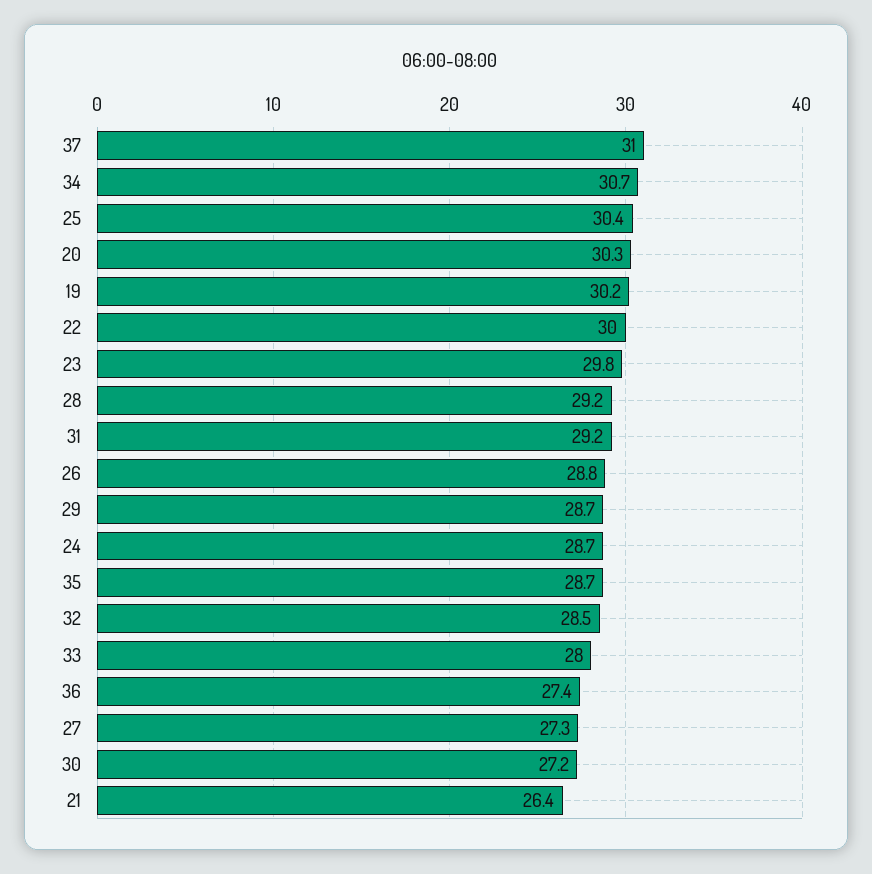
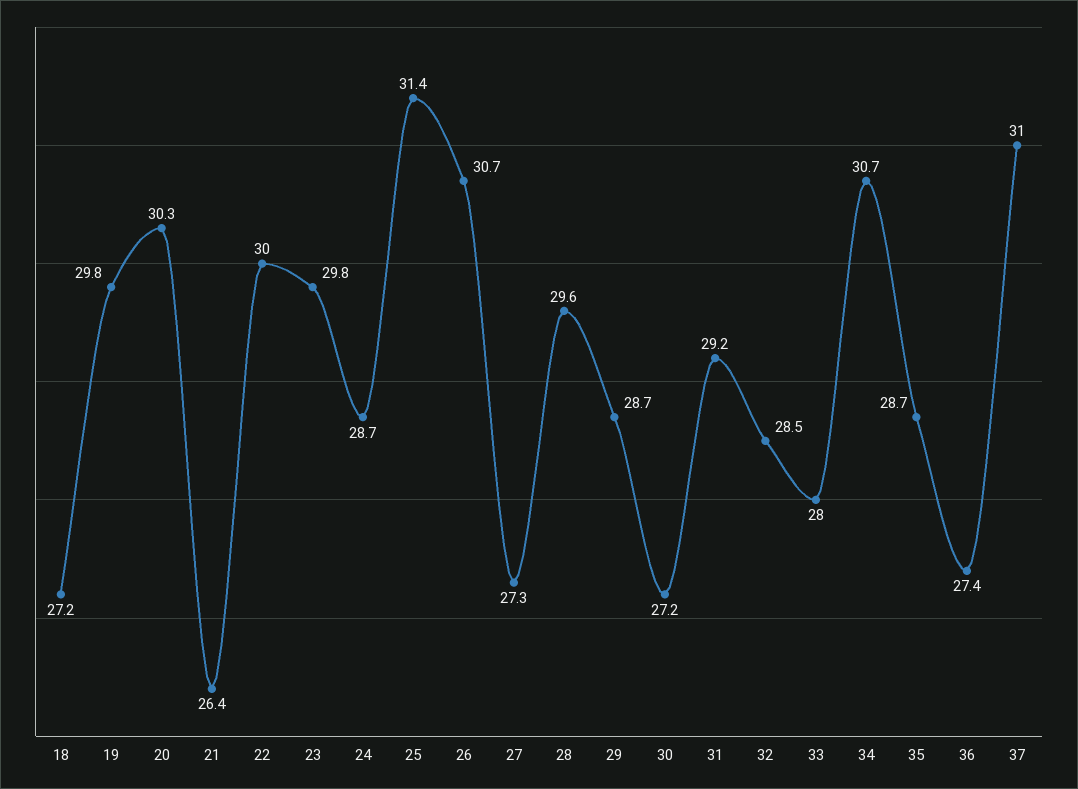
  {
    "37": 31,
    "34": 30.7,
-   "25": 30.4,
+   "25": 31.4,
    "20": 30.3,
-   "19": 30.2,
+   "19": 29.8,
    "22": 30,
    "23": 29.8,
-   "28": 29.2,
+   "28": 29.6,
    "31": 29.2,
-   "26": 28.8,
+   "26": 30.7,
    "29": 28.7,
    "24": 28.7,
    "35": 28.7,
    "32": 28.5,
    "33": 28,
    "36": 27.4,
    "27": 27.3,
    "30": 27.2,
-   "21": 26.4
+   "21": 26.4,
+   "18": 27.2
  }

